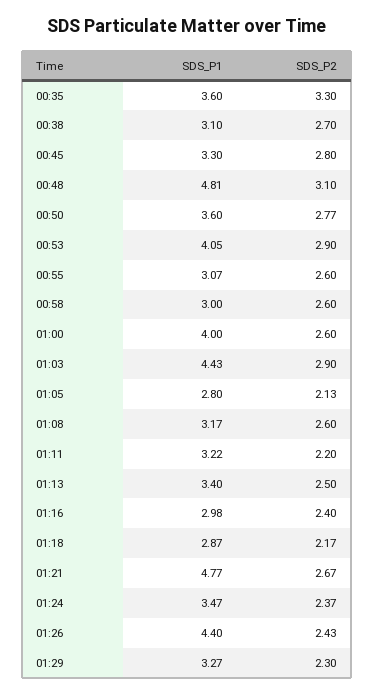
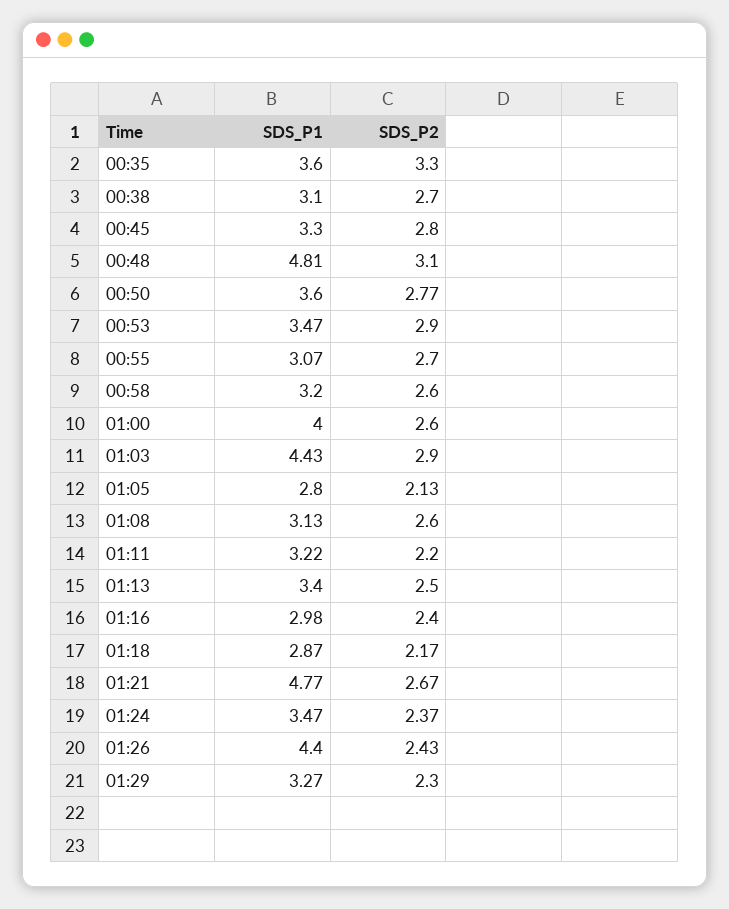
  {
    "SDS_P1": {
      "00:35": 3.6,
      "00:38": 3.1,
      "00:45": 3.3,
      "00:48": 4.81,
      "00:50": 3.6,
-     "00:53": 4.05,
+     "00:53": 3.47,
      "00:55": 3.07,
-     "00:58": 3,
+     "00:58": 3.2,
      "01:00": 4,
      "01:03": 4.43,
      "01:05": 2.8,
-     "01:08": 3.17,
+     "01:08": 3.13,
      "01:11": 3.22,
      "01:13": 3.4,
      "01:16": 2.98,
      "01:18": 2.87,
      "01:21": 4.77,
      "01:24": 3.47,
      "01:26": 4.4,
      "01:29": 3.27
    },
    "SDS_P2": {
      "00:35": 3.3,
      "00:38": 2.7,
      "00:45": 2.8,
      "00:48": 3.1,
      "00:50": 2.77,
      "00:53": 2.9,
-     "00:55": 2.6,
+     "00:55": 2.7,
      "00:58": 2.6,
      "01:00": 2.6,
      "01:03": 2.9,
      "01:05": 2.13,
      "01:08": 2.6,
      "01:11": 2.2,
      "01:13": 2.5,
      "01:16": 2.4,
      "01:18": 2.17,
      "01:21": 2.67,
      "01:24": 2.37,
      "01:26": 2.43,
      "01:29": 2.3
    }
  }

